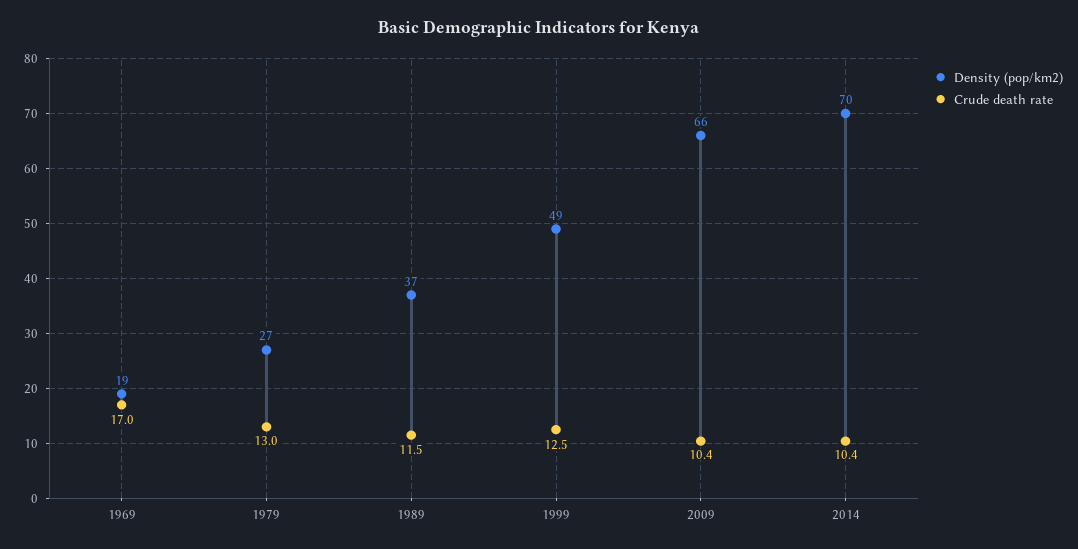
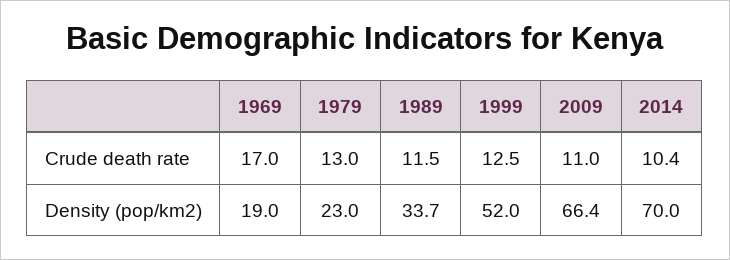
  {
    "Density (pop/km2)": {
      "1969": 19,
-     "1979": 27,
+     "1979": 23,
-     "1989": 37,
+     "1989": 33.7,
-     "1999": 49,
+     "1999": 52,
      "2009": 66.4,
      "2014": 70
    },
    "Crude death rate": {
      "1969": 17,
      "1979": 13,
      "1989": 11.5,
      "1999": 12.5,
-     "2009": 10.4,
+     "2009": 11,
      "2014": 10.4
    }
  }

